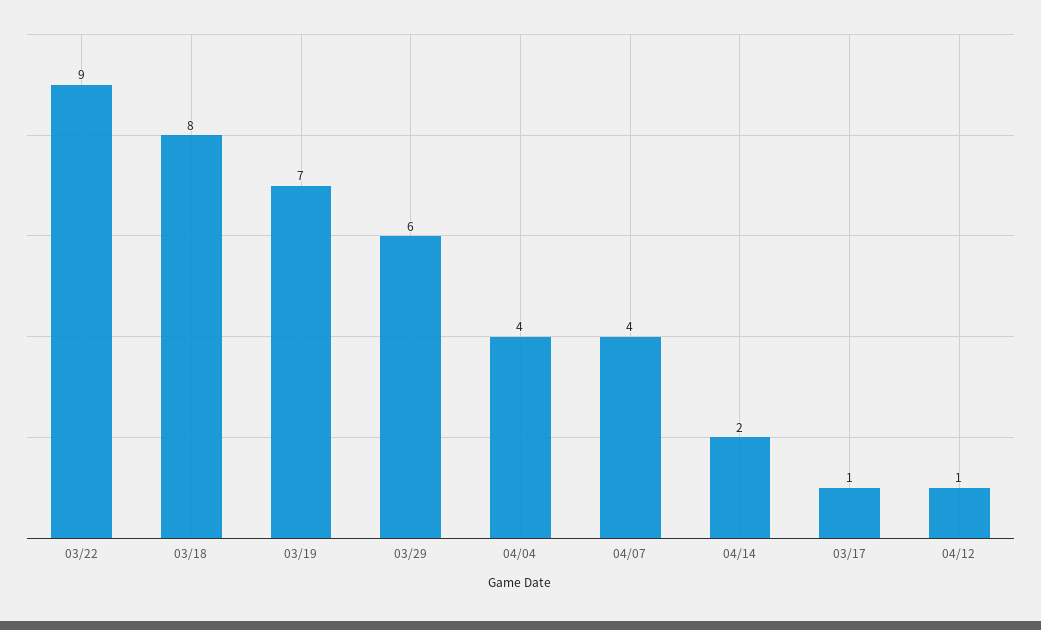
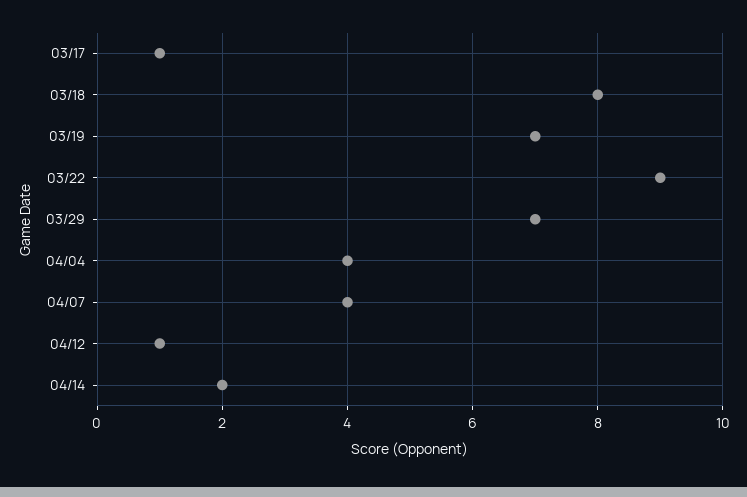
  {
    "03/22": 9,
    "03/18": 8,
    "03/19": 7,
-   "03/29": 6,
+   "03/29": 7,
    "04/04": 4,
    "04/07": 4,
    "04/14": 2,
    "03/17": 1,
    "04/12": 1
  }

